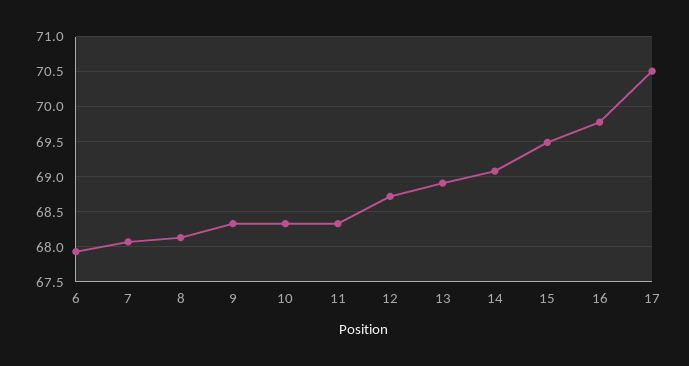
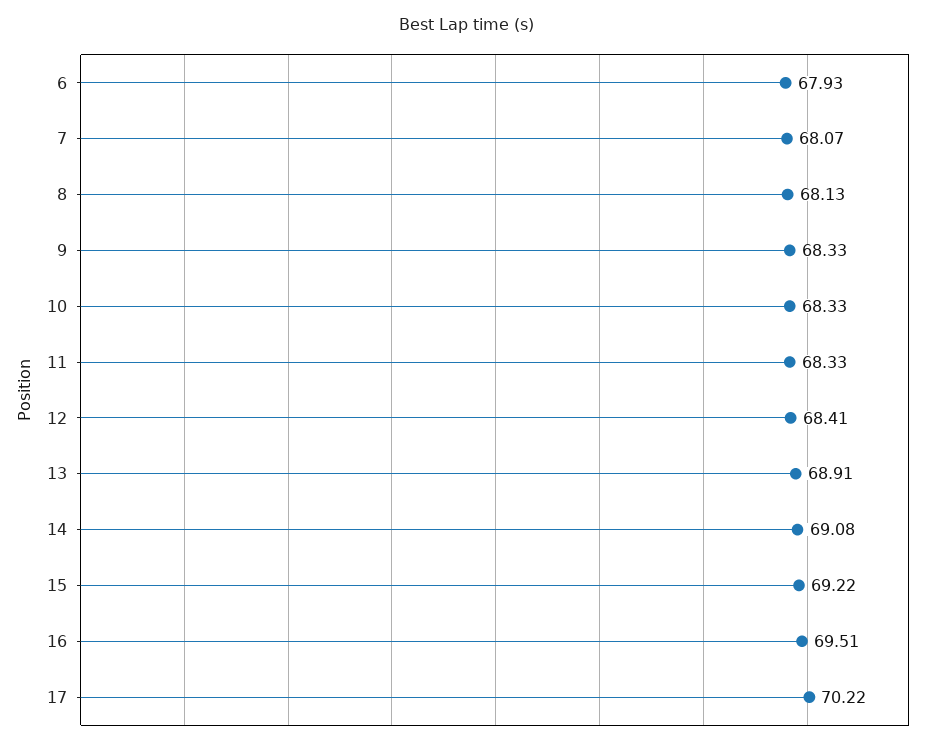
  {
    "6": 67.93,
    "7": 68.07,
    "8": 68.13,
    "9": 68.33,
    "10": 68.33,
    "11": 68.33,
-   "12": 68.7,
+   "12": 68.41,
    "13": 68.91,
    "14": 69.08,
-   "15": 69.5,
+   "15": 69.22,
-   "16": 69.8,
+   "16": 69.51,
-   "17": 70.5
+   "17": 70.22
  }

